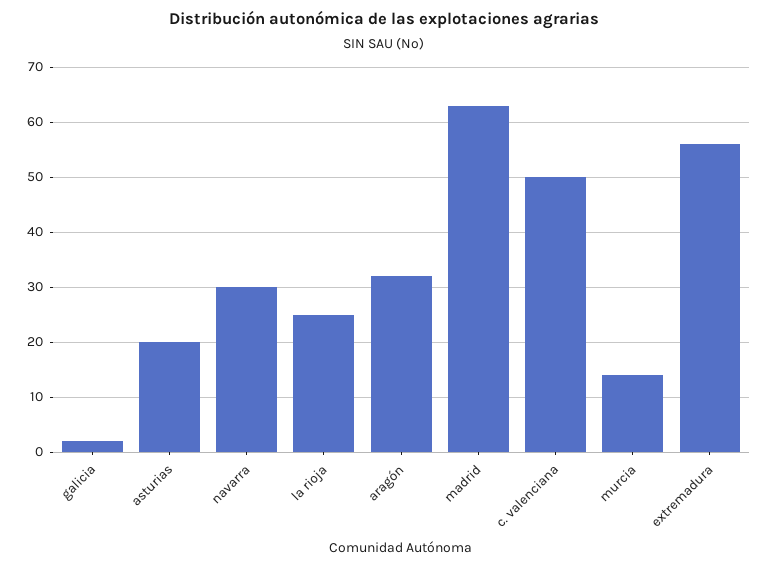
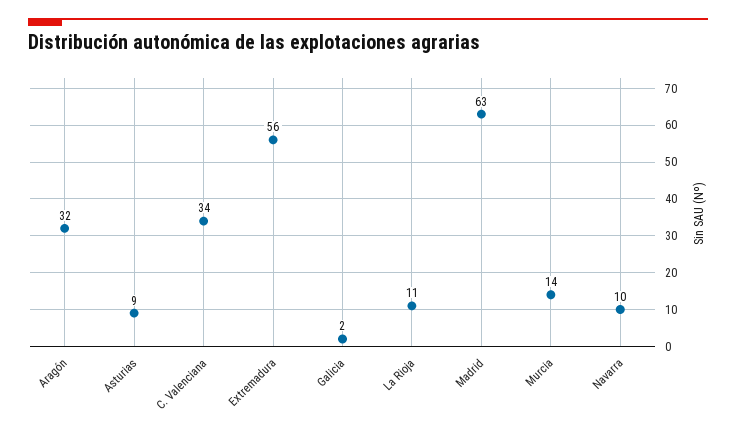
  {
    "galicia": 2,
-   "asturias": 20,
+   "asturias": 9,
-   "navarra": 30,
+   "navarra": 10,
-   "la rioja": 25,
+   "la rioja": 11,
    "aragón": 32,
    "madrid": 63,
-   "c. valenciana": 50,
+   "c. valenciana": 34,
    "murcia": 14,
    "extremadura": 56
  }

